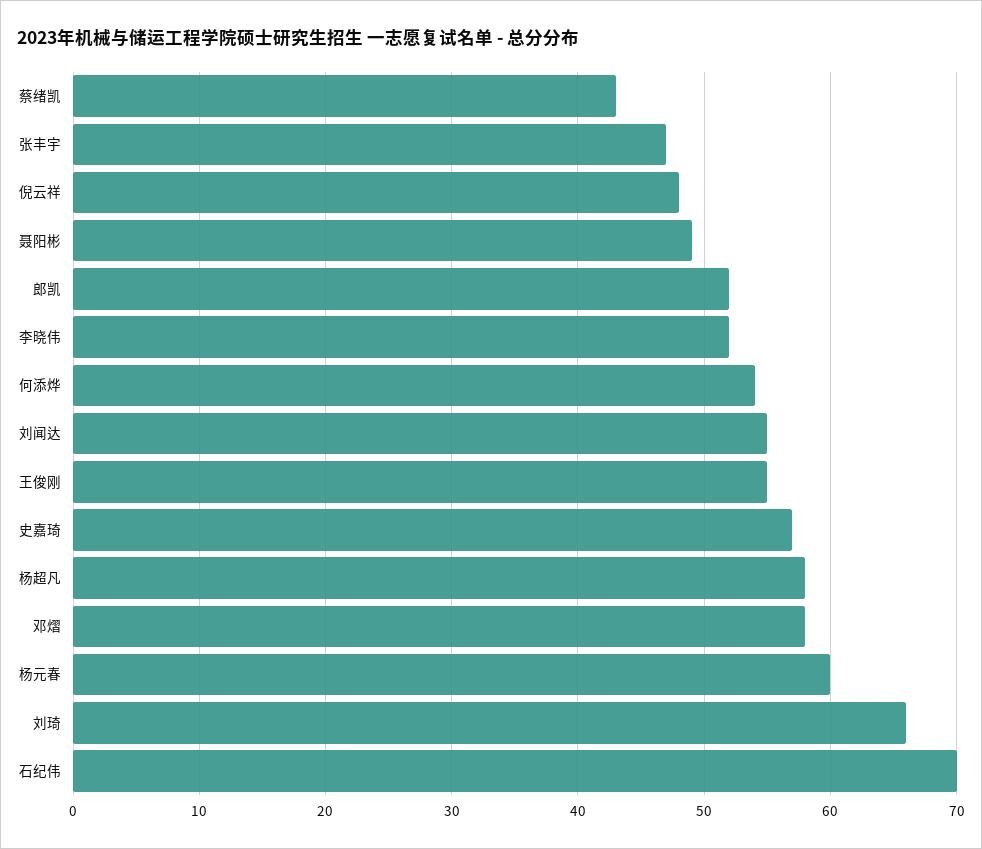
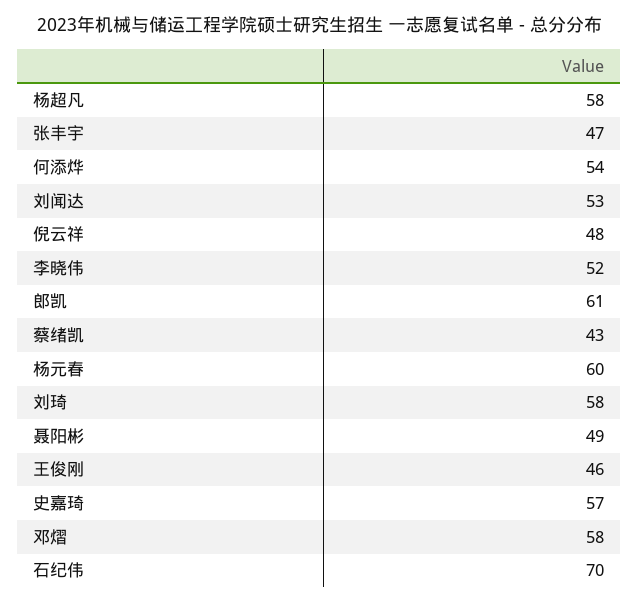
  {
    "蔡绪凯": 43,
    "张丰宇": 47,
    "倪云祥": 48,
    "聂阳彬": 49,
-   "郎凯": 52,
+   "郎凯": 61,
    "李晓伟": 52,
    "何添烨": 54,
-   "刘闻达": 55,
+   "刘闻达": 53,
-   "王俊刚": 55,
+   "王俊刚": 46,
    "史嘉琦": 57,
    "杨超凡": 58,
    "邓熠": 58,
    "杨元春": 60,
-   "刘琦": 66,
+   "刘琦": 58,
    "石纪伟": 70
  }

